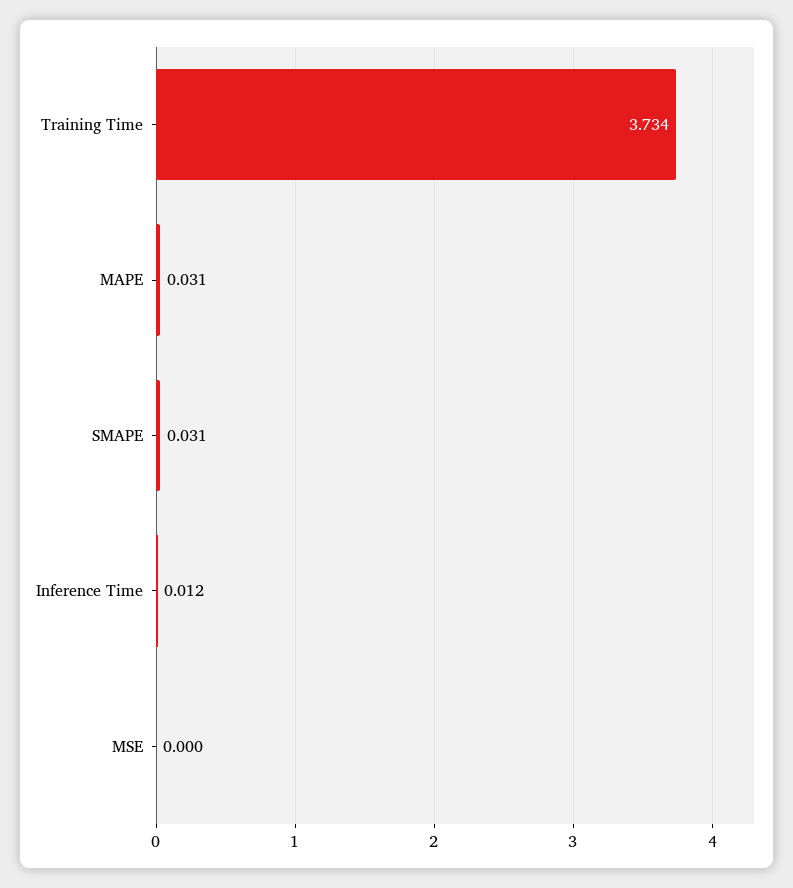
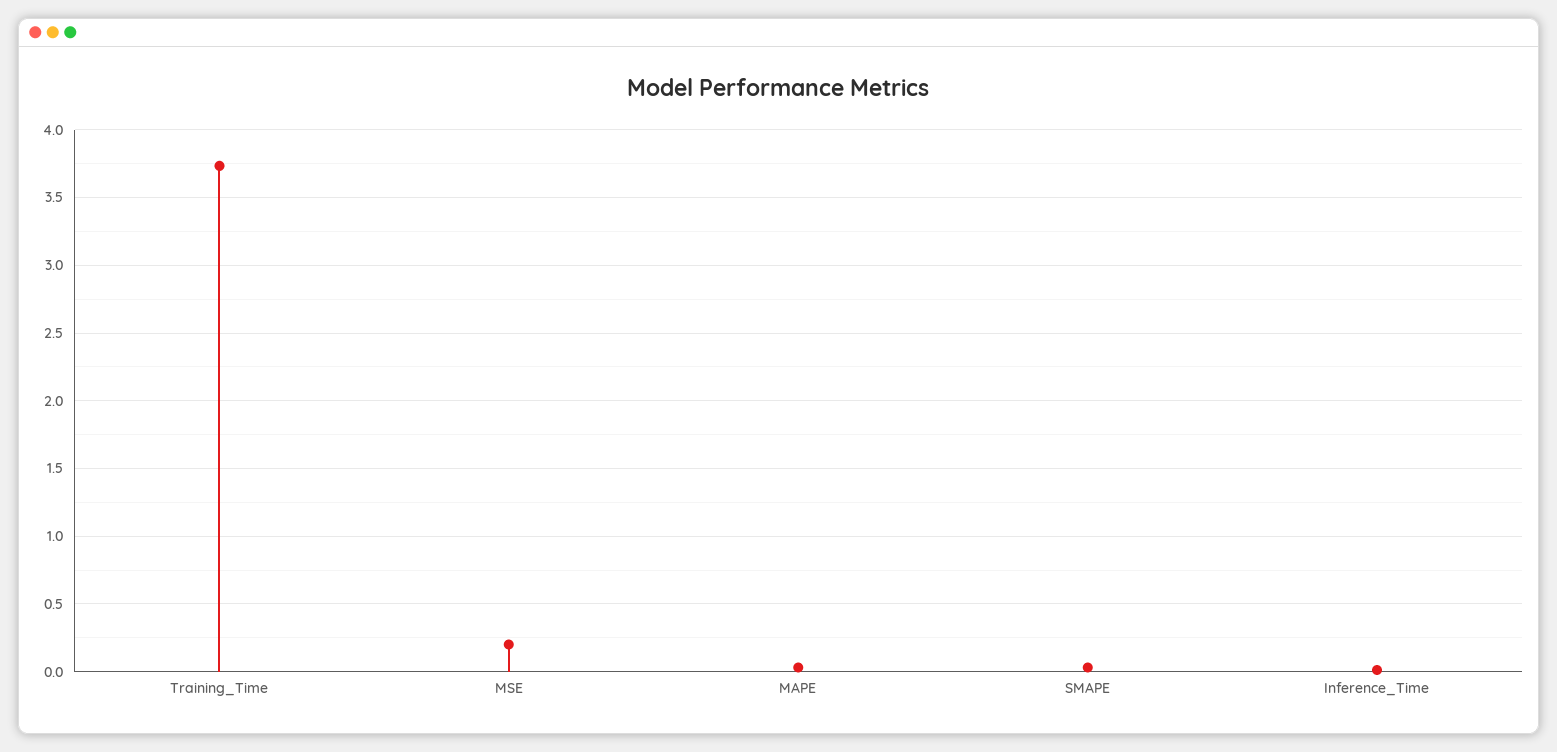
  {
    "Training Time": 3.734,
    "MAPE": 0.031,
    "SMAPE": 0.031,
    "Inference Time": 0.012,
-   "MSE": 0
+   "MSE": 0.2
  }

